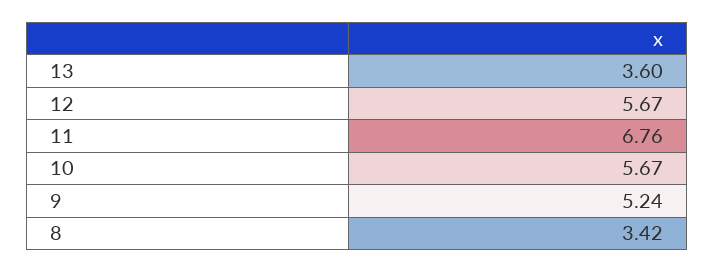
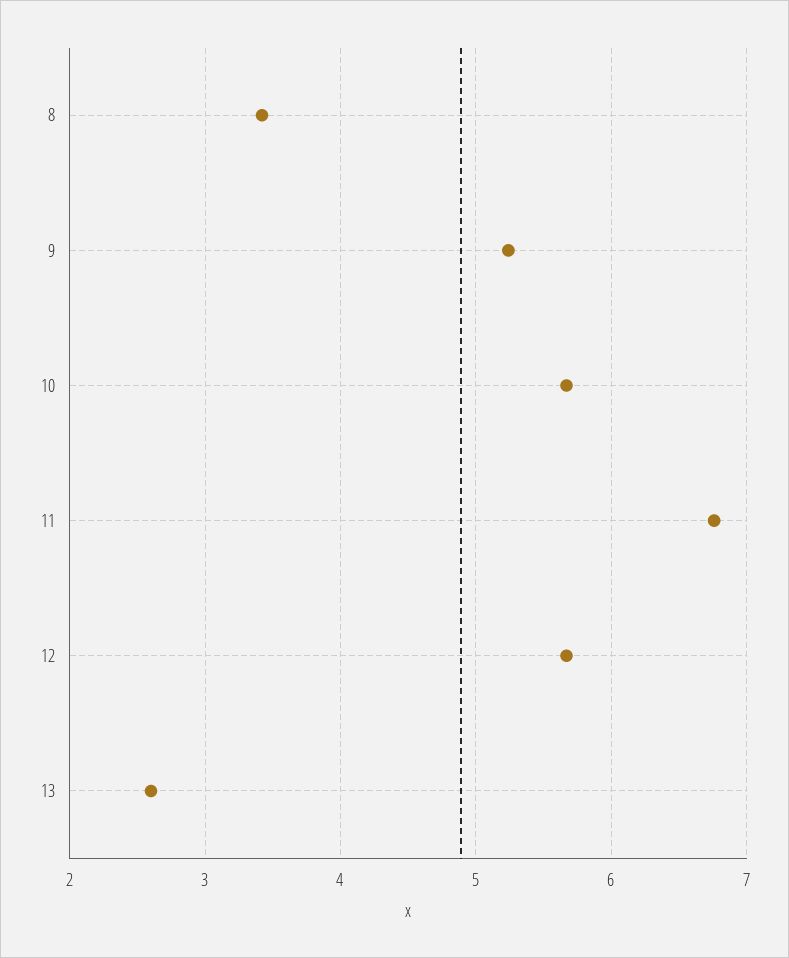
  {
-   "13": 3.6,
+   "13": 2.6,
    "12": 5.67,
    "11": 6.76,
    "10": 5.67,
    "9": 5.24,
    "8": 3.42
  }

